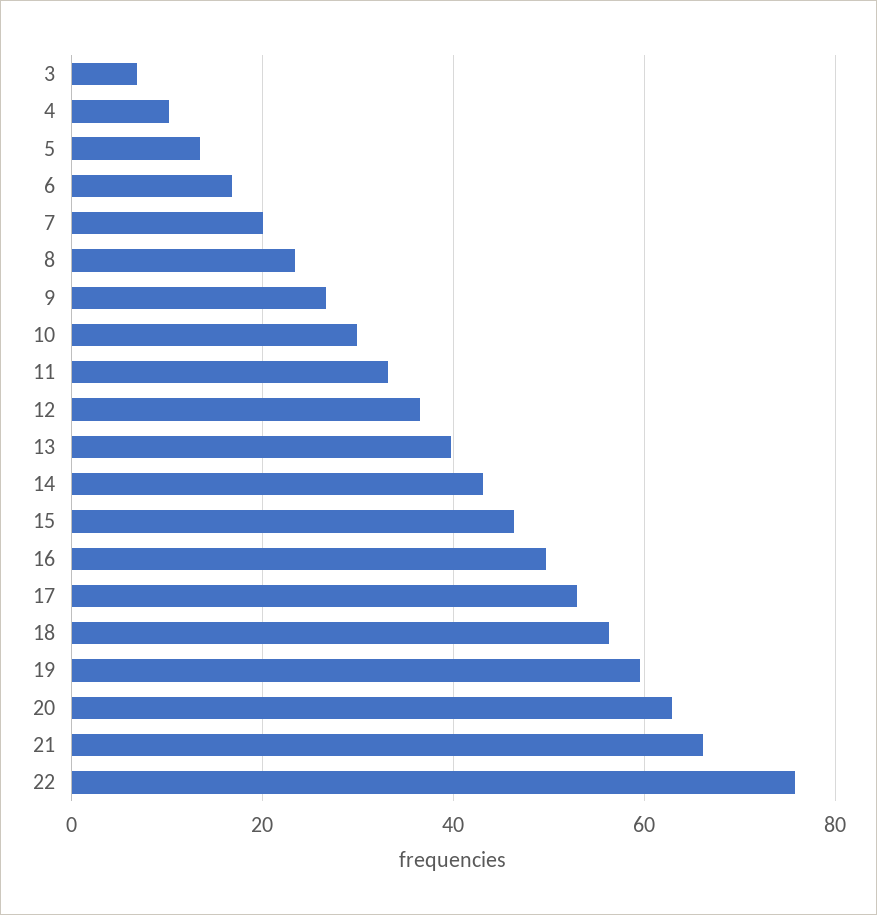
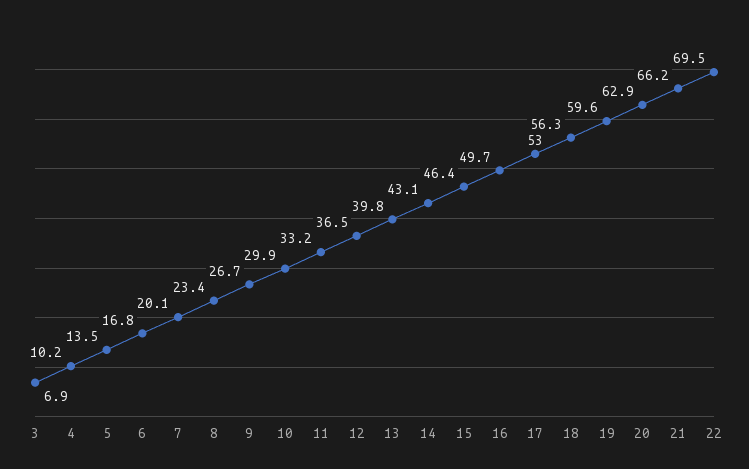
  {
    "3": 6.9,
    "4": 10.2,
    "5": 13.5,
    "6": 16.8,
    "7": 20.1,
    "8": 23.4,
    "9": 26.7,
    "10": 29.9,
    "11": 33.2,
    "12": 36.5,
    "13": 39.8,
    "14": 43.1,
    "15": 46.4,
    "16": 49.7,
    "17": 53,
    "18": 56.3,
    "19": 59.6,
    "20": 62.9,
    "21": 66.2,
-   "22": 76
+   "22": 69.5
  }

